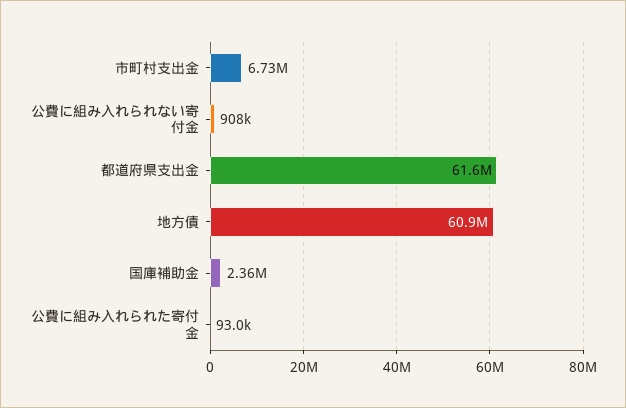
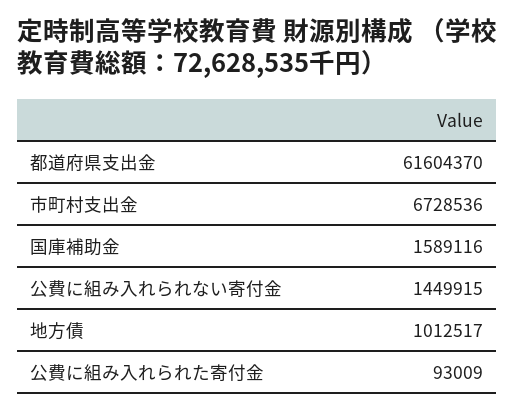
  {
    "市町村支出金": 6728536,
-   "公費に組み入れられない寄付金": 908000,
+   "公費に組み入れられない寄付金": 1449915,
    "都道府県支出金": 61604370,
-   "地方債": 60900000,
+   "地方債": 1012517,
-   "国庫補助金": 2360000,
+   "国庫補助金": 1589116,
    "公費に組み入れられた寄付金": 93009
  }

